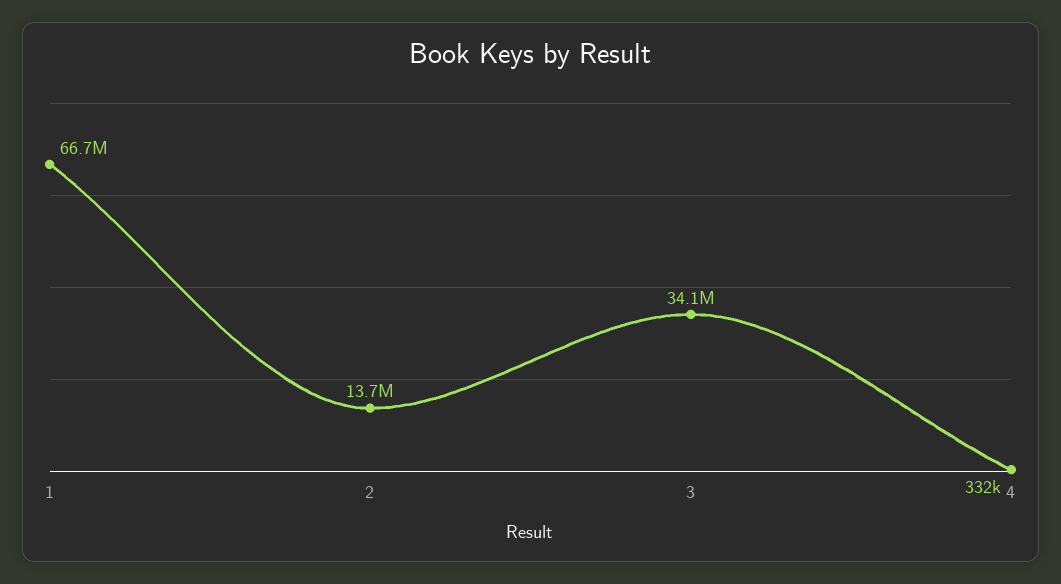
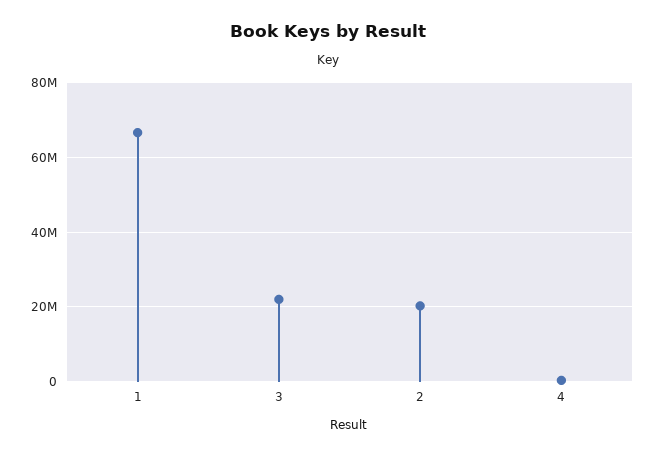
  {
    "1": 66700000,
-   "2": 13700000,
+   "2": 20000000,
-   "3": 34100000,
+   "3": 22000000,
    "4": 332000
  }

